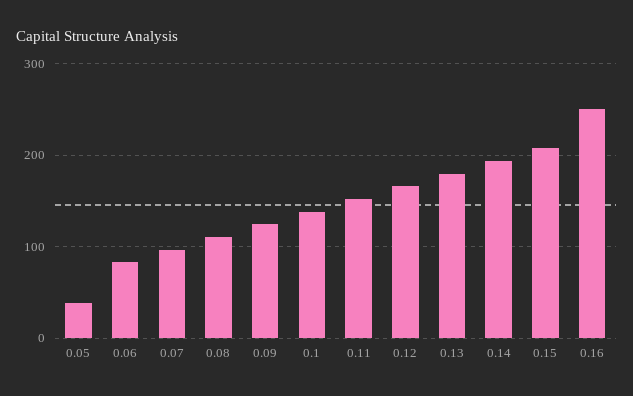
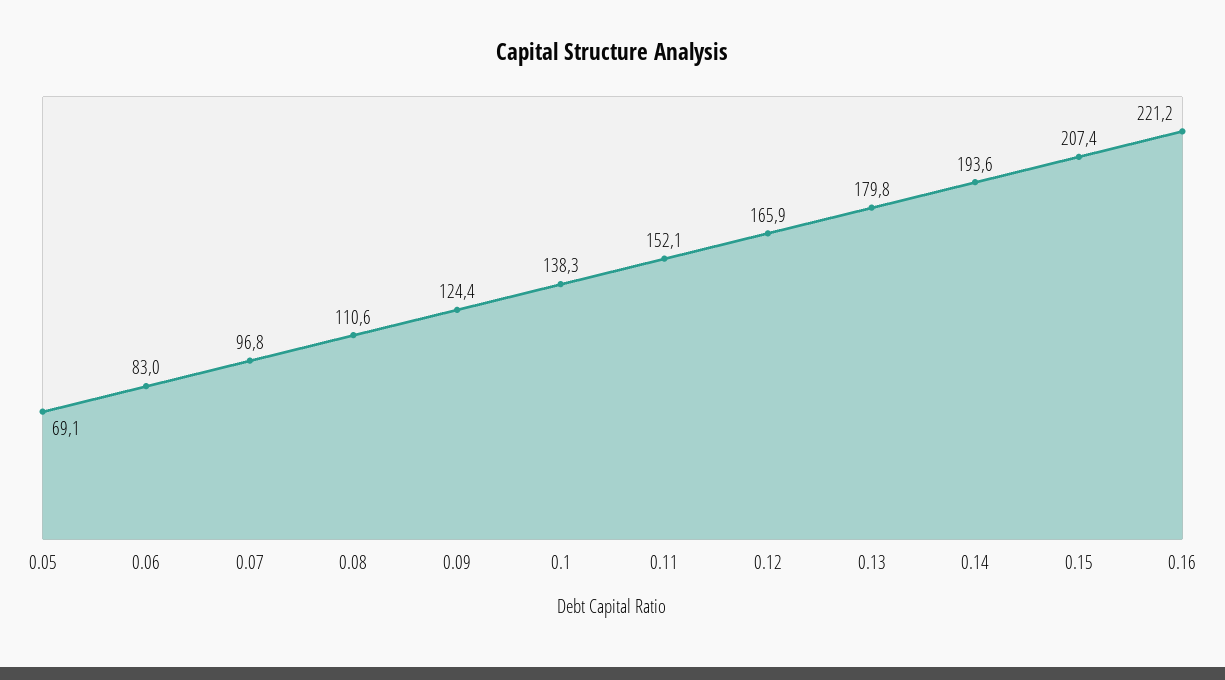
  {
-   "0.05": 40,
+   "0.05": 69.1,
    "0.06": 83,
    "0.07": 96.8,
    "0.08": 110.6,
    "0.09": 124.4,
    "0.1": 138.3,
    "0.11": 152.1,
    "0.12": 165.9,
    "0.13": 179.8,
    "0.14": 193.6,
    "0.15": 207.4,
-   "0.16": 250
+   "0.16": 221.2
  }

